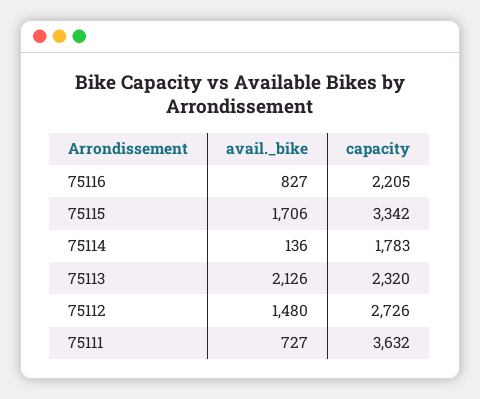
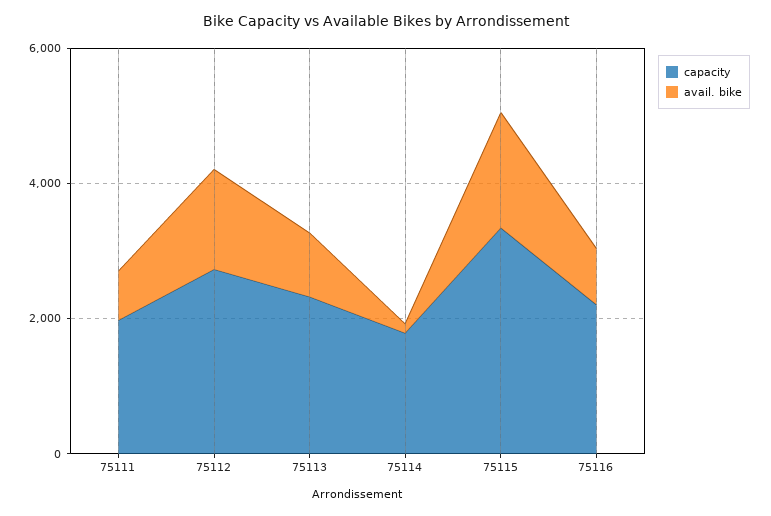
  {
    "avail._bike": {
      "75116": 827,
      "75115": 1706,
      "75114": 136,
-     "75113": 2126,
+     "75113": 1000,
      "75112": 1480,
      "75111": 727
    },
    "capacity": {
      "75116": 2205,
      "75115": 3342,
      "75114": 1783,
      "75113": 2320,
      "75112": 2726,
-     "75111": 3632
+     "75111": 2000
    }
  }

